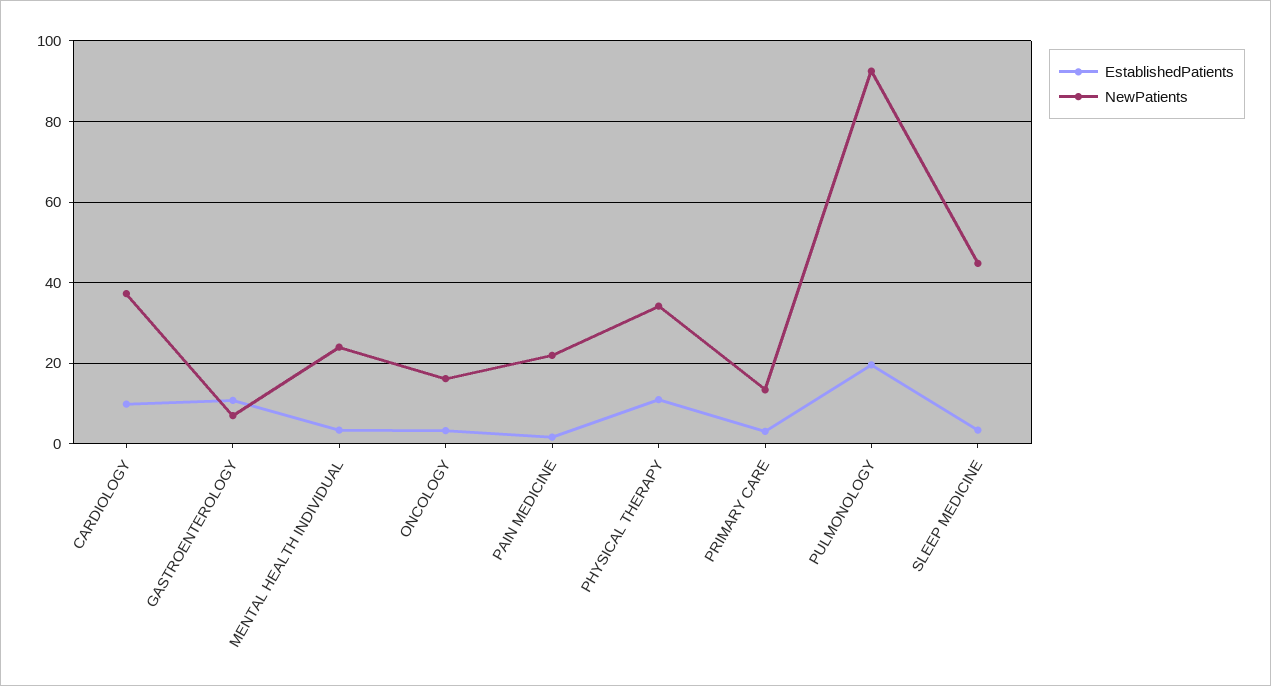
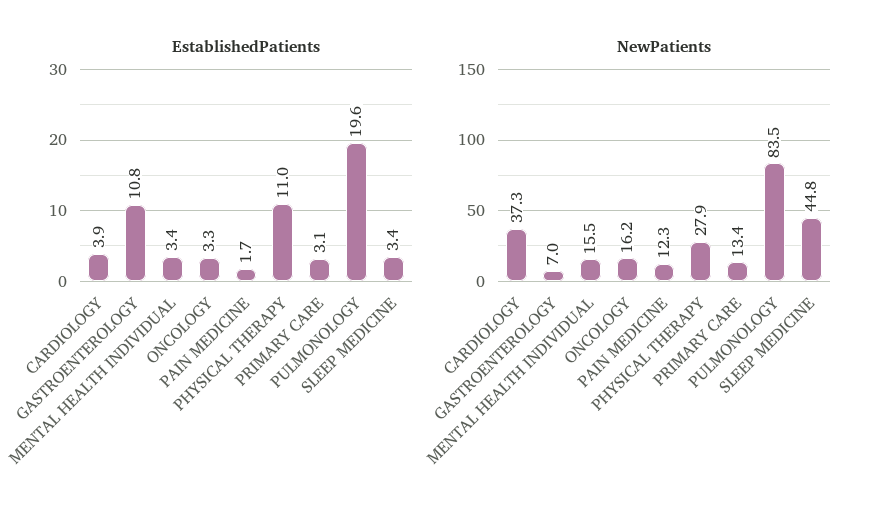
  {
    "EstablishedPatients": {
-     "CARDIOLOGY": 10,
+     "CARDIOLOGY": 3.9,
      "GASTROENTEROLOGY": 10.8,
      "MENTAL HEALTH INDIVIDUAL": 3.4,
      "ONCOLOGY": 3.3,
      "PAIN MEDICINE": 1.7,
      "PHYSICAL THERAPY": 11,
      "PRIMARY CARE": 3.1,
      "PULMONOLOGY": 19.6,
      "SLEEP MEDICINE": 3.4
    },
    "NewPatients": {
      "CARDIOLOGY": 37.3,
      "GASTROENTEROLOGY": 7,
-     "MENTAL HEALTH INDIVIDUAL": 24,
+     "MENTAL HEALTH INDIVIDUAL": 15.5,
      "ONCOLOGY": 16.2,
-     "PAIN MEDICINE": 22,
+     "PAIN MEDICINE": 12.3,
-     "PHYSICAL THERAPY": 34,
+     "PHYSICAL THERAPY": 27.9,
      "PRIMARY CARE": 13.4,
-     "PULMONOLOGY": 92,
+     "PULMONOLOGY": 83.5,
      "SLEEP MEDICINE": 44.8
    }
  }

